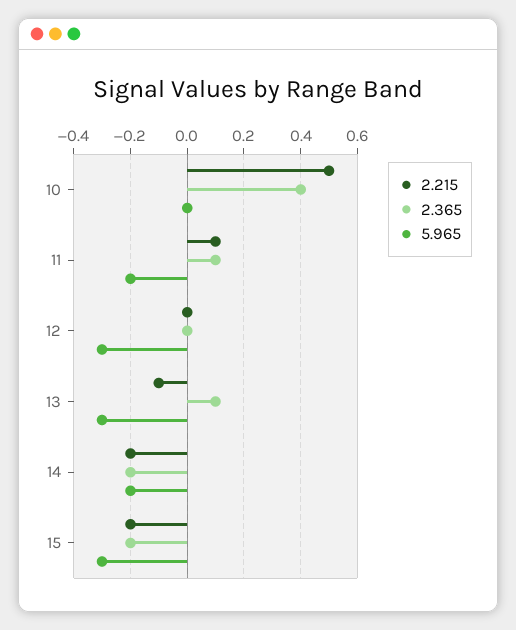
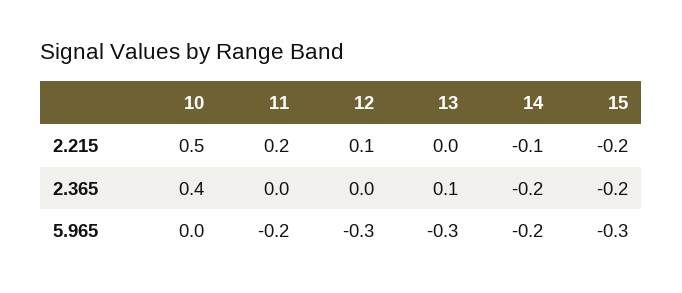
  {
    "2.215": {
      "10": 0.5,
-     "11": 0.1,
+     "11": 0.2,
-     "12": 0,
+     "12": 0.1,
-     "13": -0.1,
+     "13": 0,
-     "14": -0.2,
+     "14": -0.1,
      "15": -0.2
    },
    "2.365": {
      "10": 0.4,
-     "11": 0.1,
+     "11": 0,
      "12": 0,
      "13": 0.1,
      "14": -0.2,
      "15": -0.2
    },
    "5.965": {
      "10": 0,
      "11": -0.2,
      "12": -0.3,
      "13": -0.3,
      "14": -0.2,
      "15": -0.3
    }
  }

